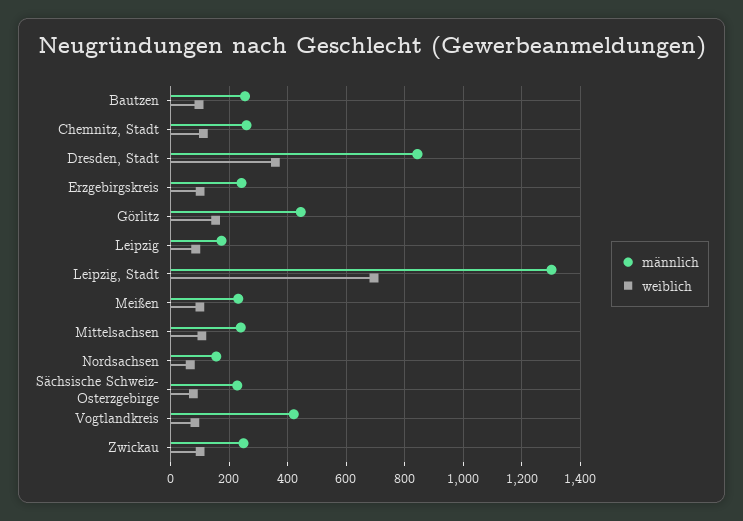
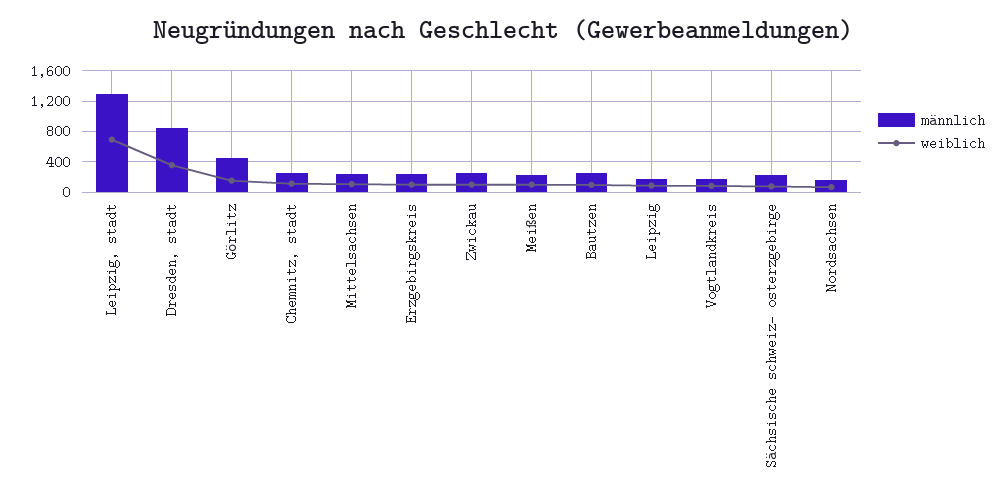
  {
    "männlich": {
      "Bautzen": 250,
      "Chemnitz, Stadt": 250,
      "Dresden, Stadt": 850,
      "Erzgebirgskreis": 250,
      "Görlitz": 450,
      "Leipzig": 175,
      "Leipzig, Stadt": 1300,
      "Meißen": 225,
      "Mittelsachsen": 250,
      "Nordsachsen": 150,
      "Sächsische Schweiz- Osterzgebirge": 225,
-     "Vogtlandkreis": 425,
+     "Vogtlandkreis": 200,
      "Zwickau": 250
    },
    "weiblich": {
      "Bautzen": 100,
      "Chemnitz, Stadt": 100,
      "Dresden, Stadt": 350,
      "Erzgebirgskreis": 100,
      "Görlitz": 150,
      "Leipzig": 75,
      "Leipzig, Stadt": 700,
      "Meißen": 100,
      "Mittelsachsen": 100,
      "Nordsachsen": 75,
      "Sächsische Schweiz- Osterzgebirge": 75,
      "Vogtlandkreis": 75,
      "Zwickau": 100
    }
  }

